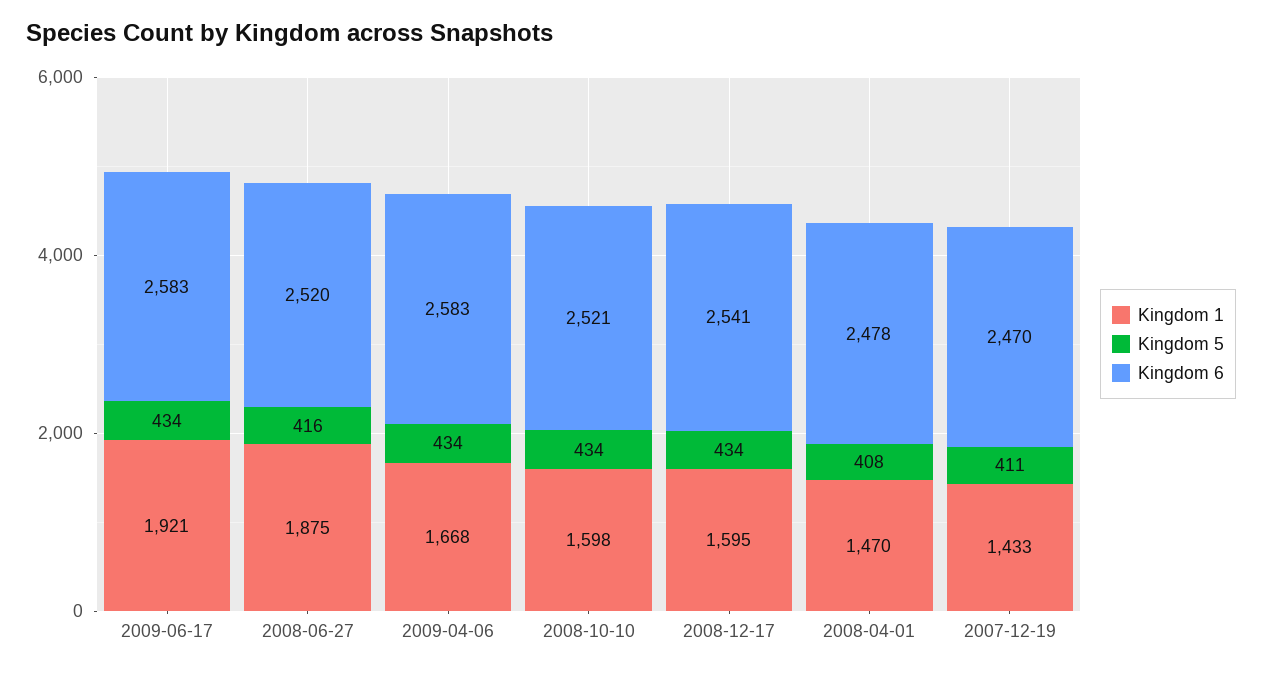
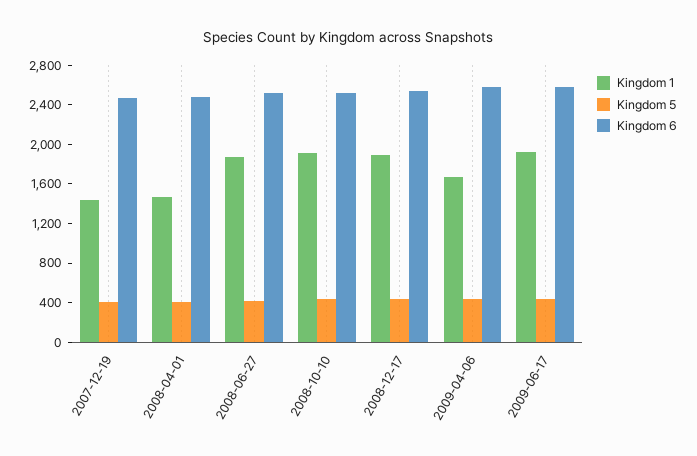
  {
    "Kingdom 1": {
      "2009-06-17": 1921,
      "2008-06-27": 1875,
      "2009-04-06": 1668,
-     "2008-10-10": 1598,
+     "2008-10-10": 1900,
-     "2008-12-17": 1595,
+     "2008-12-17": 1900,
      "2008-04-01": 1470,
      "2007-12-19": 1433
    },
    "Kingdom 5": {
      "2009-06-17": 434,
      "2008-06-27": 416,
      "2009-04-06": 434,
      "2008-10-10": 434,
      "2008-12-17": 434,
      "2008-04-01": 408,
      "2007-12-19": 411
    },
    "Kingdom 6": {
      "2009-06-17": 2583,
      "2008-06-27": 2520,
      "2009-04-06": 2583,
      "2008-10-10": 2521,
      "2008-12-17": 2541,
      "2008-04-01": 2478,
      "2007-12-19": 2470
    }
  }

